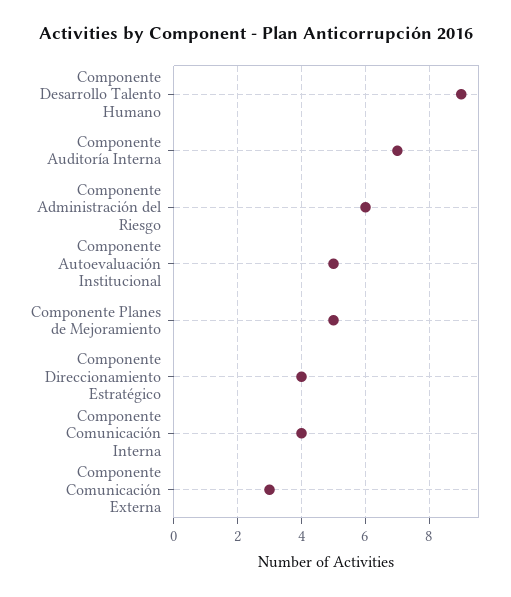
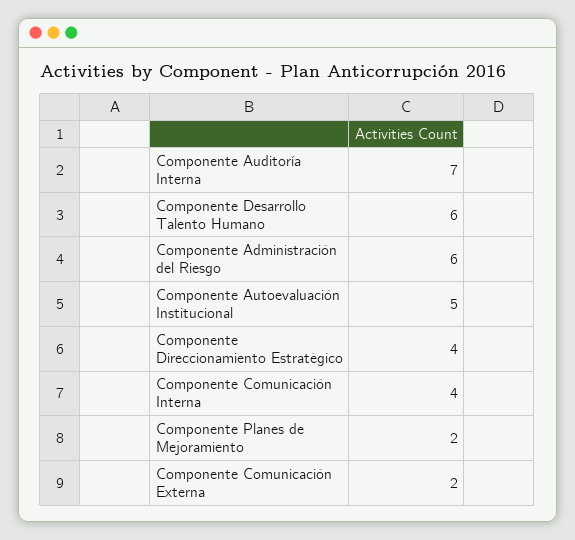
  {
-   "Componente Desarrollo Talento Humano": 9,
+   "Componente Desarrollo Talento Humano": 6,
    "Componente Auditoría Interna": 7,
    "Componente Administración del Riesgo": 6,
    "Componente Autoevaluación Institucional": 5,
-   "Componente Planes de Mejoramiento": 5,
+   "Componente Planes de Mejoramiento": 2,
    "Componente Direccionamiento Estratégico": 4,
    "Componente Comunicación Interna": 4,
-   "Componente Comunicación Externa": 3
+   "Componente Comunicación Externa": 2
  }

